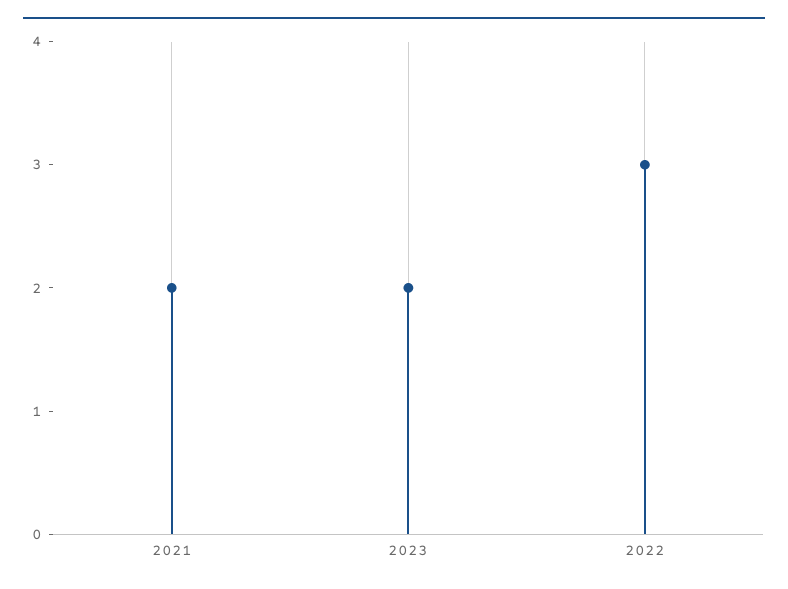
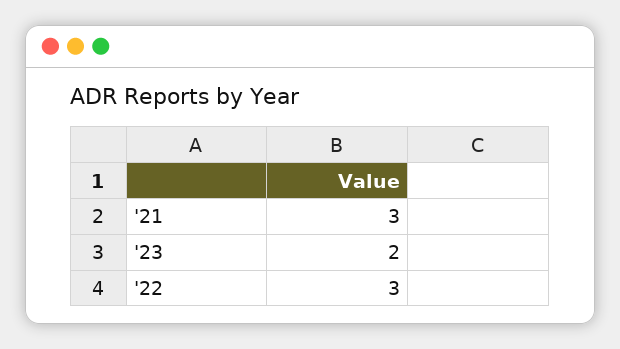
  {
-   "2021": 2,
+   "2021": 3,
    "2023": 2,
    "2022": 3
  }

